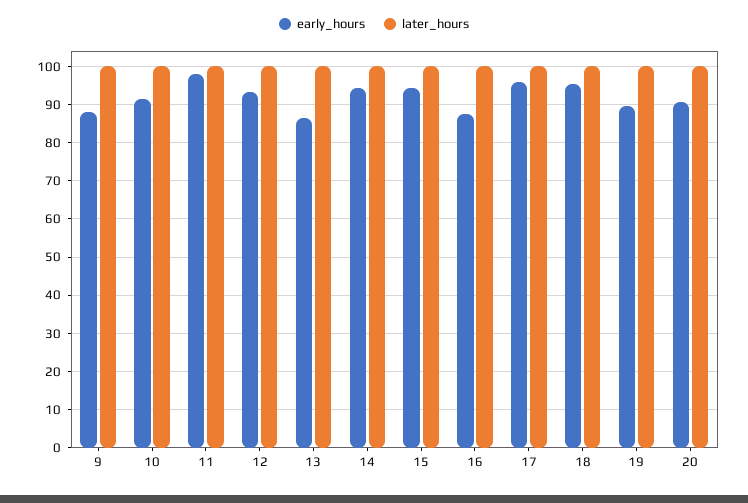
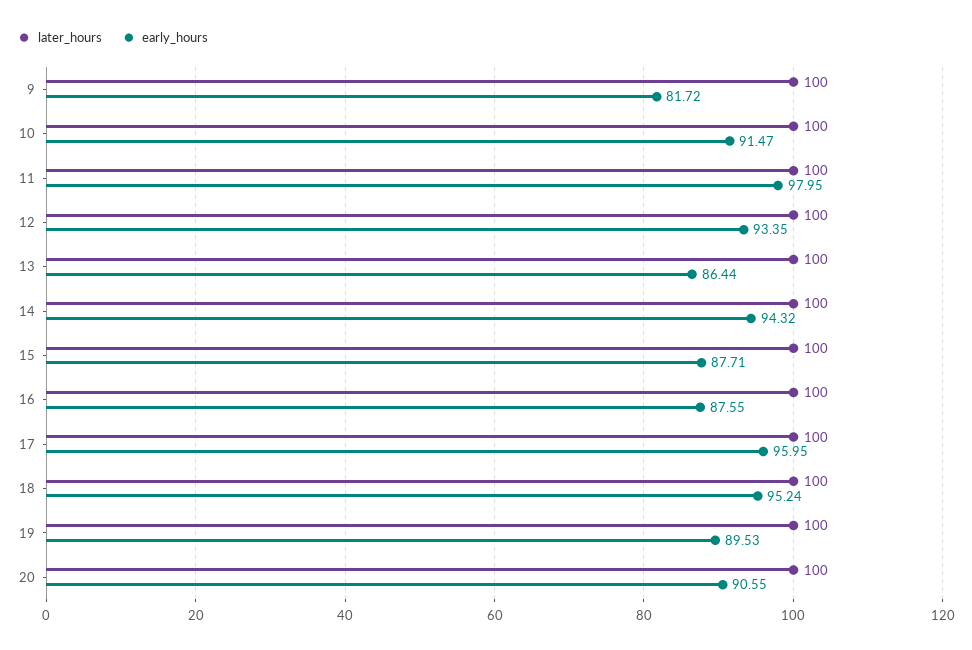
  {
    "early_hours": {
-     "9": 88,
+     "9": 81.72,
      "10": 91.47,
      "11": 97.95,
      "12": 93.35,
      "13": 86.44,
      "14": 94.32,
-     "15": 94,
+     "15": 87.71,
      "16": 87.55,
      "17": 95.95,
      "18": 95.24,
      "19": 89.53,
      "20": 90.55
    },
    "later_hours": {
      "9": 100,
      "10": 100,
      "11": 100,
      "12": 100,
      "13": 100,
      "14": 100,
      "15": 100,
      "16": 100,
      "17": 100,
      "18": 100,
      "19": 100,
      "20": 100
    }
  }

